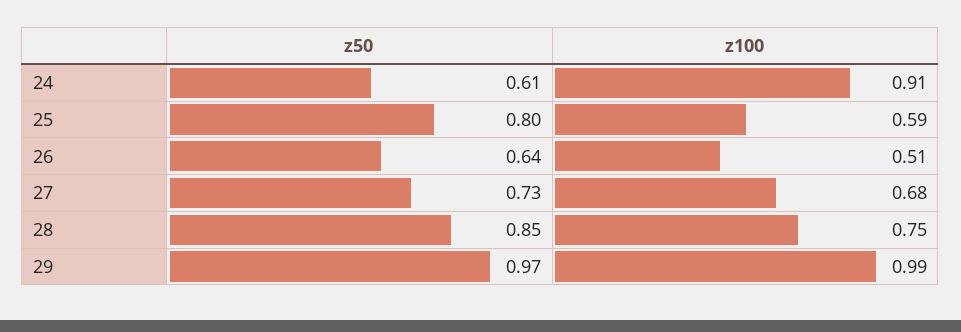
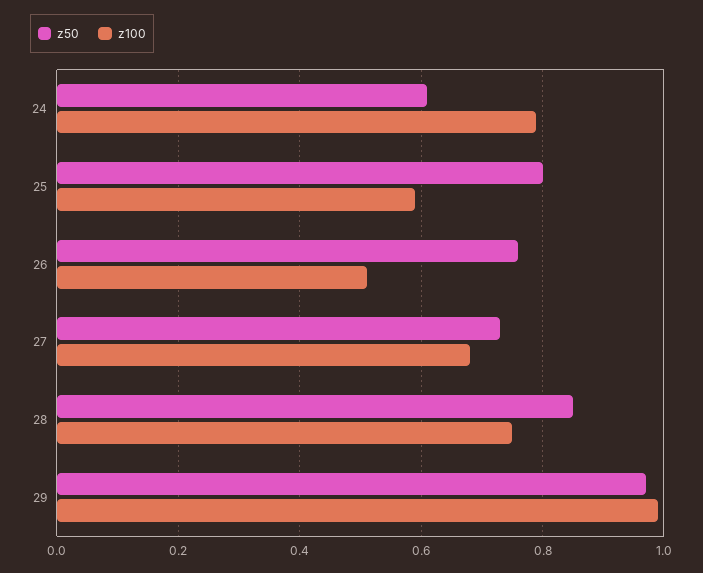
  {
    "z50": {
      "24": 0.61,
      "25": 0.8,
-     "26": 0.64,
+     "26": 0.75,
      "27": 0.73,
      "28": 0.85,
      "29": 0.97
    },
    "z100": {
-     "24": 0.91,
+     "24": 0.8,
      "25": 0.59,
      "26": 0.51,
      "27": 0.68,
      "28": 0.75,
      "29": 0.99
    }
  }

